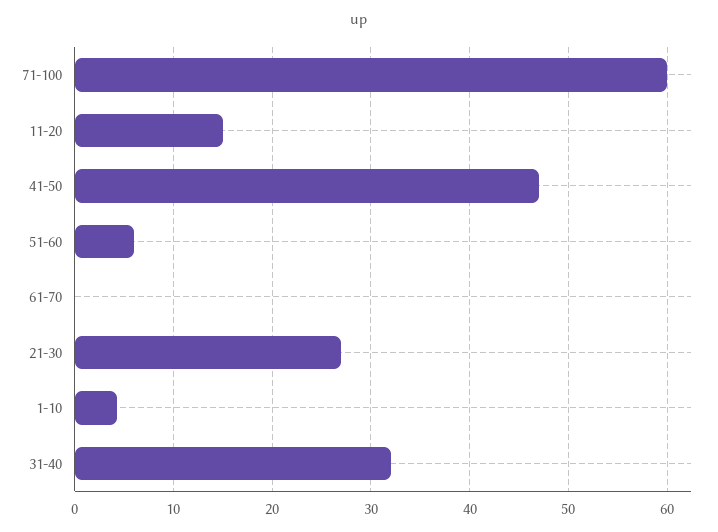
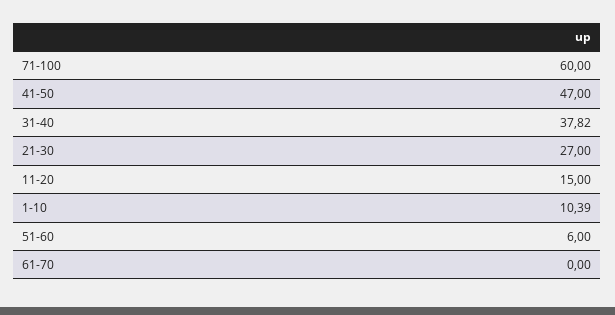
  {
    "71-100": 60,
    "11-20": 15,
    "41-50": 47,
    "51-60": 6,
    "61-70": 0,
    "21-30": 27,
-   "1-10": 4,
+   "1-10": 10.39,
-   "31-40": 32
+   "31-40": 37.82
  }

